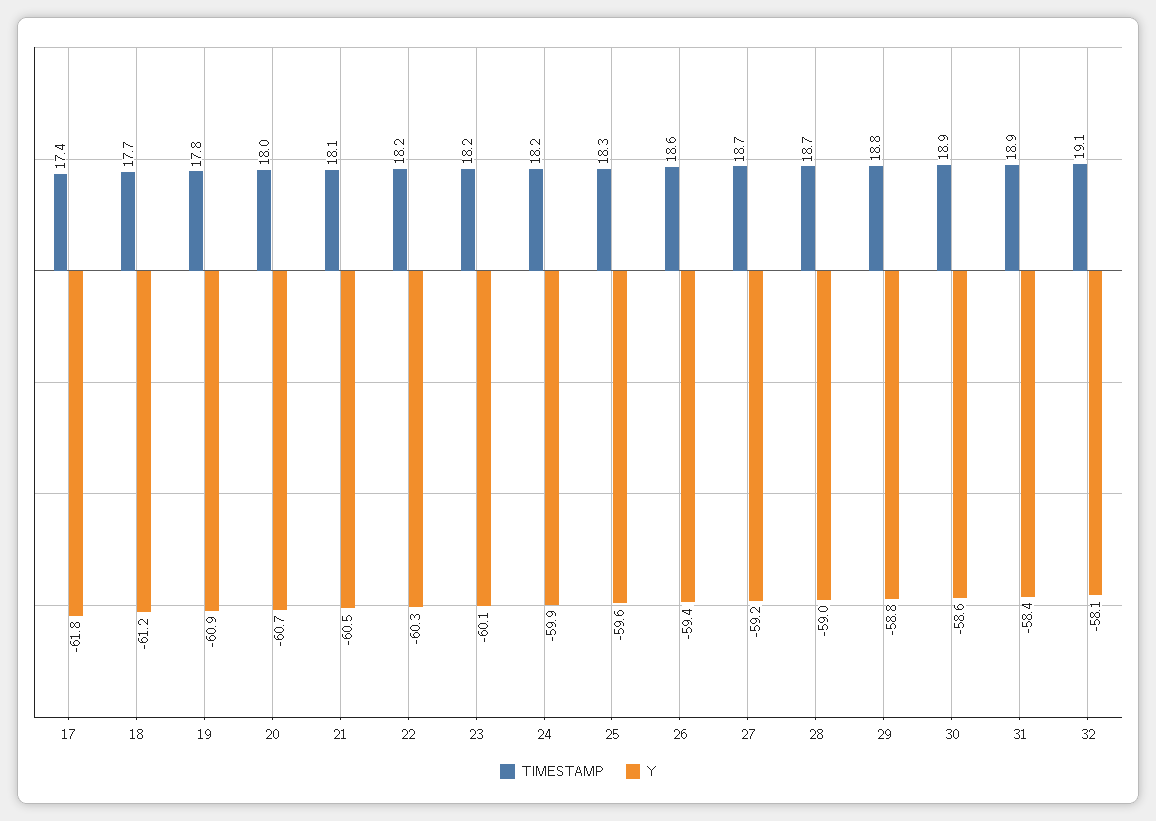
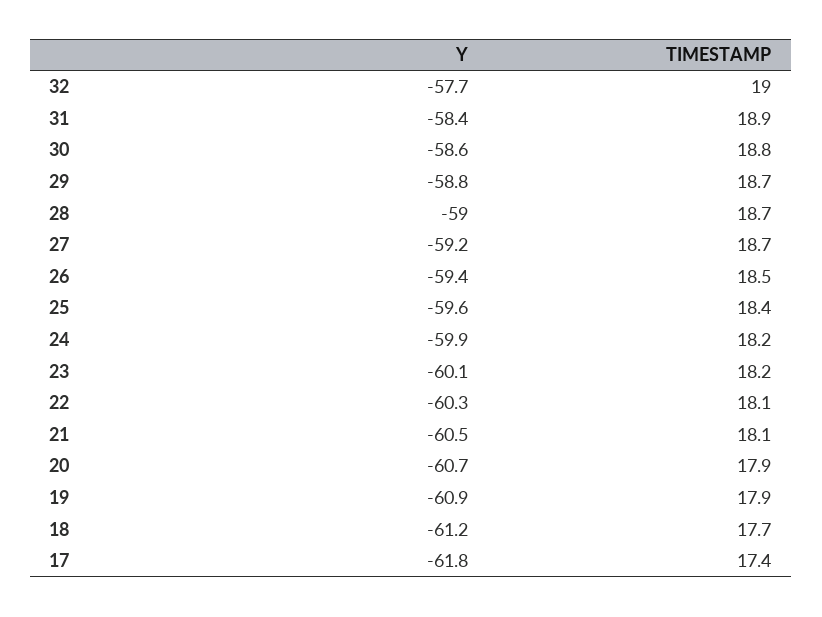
  {
    "TIMESTAMP": {
      "17": 17.4,
      "18": 17.7,
-     "19": 17.8,
+     "19": 17.9,
-     "20": 18,
+     "20": 17.9,
      "21": 18.1,
-     "22": 18.2,
+     "22": 18.1,
      "23": 18.2,
      "24": 18.2,
-     "25": 18.3,
+     "25": 18.4,
-     "26": 18.6,
+     "26": 18.5,
      "27": 18.7,
      "28": 18.7,
-     "29": 18.8,
+     "29": 18.7,
-     "30": 18.9,
+     "30": 18.8,
      "31": 18.9,
-     "32": 19.1
+     "32": 19
    },
    "Y": {
      "17": -61.8,
      "18": -61.2,
      "19": -60.9,
      "20": -60.7,
      "21": -60.5,
      "22": -60.3,
      "23": -60.1,
      "24": -59.9,
      "25": -59.6,
      "26": -59.4,
      "27": -59.2,
      "28": -59,
      "29": -58.8,
      "30": -58.6,
      "31": -58.4,
-     "32": -58.1
+     "32": -57.7
    }
  }

